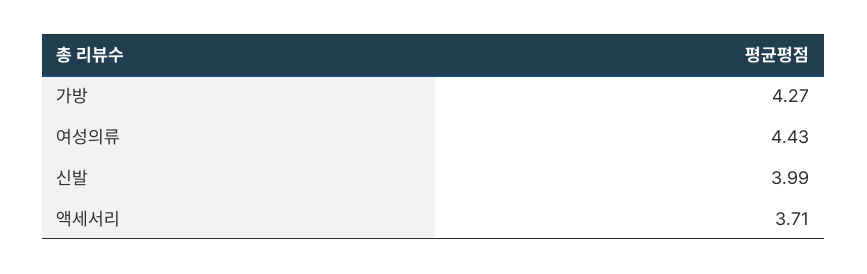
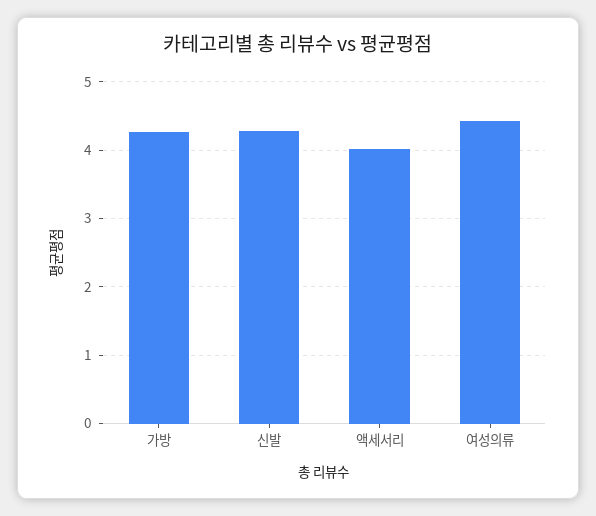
  {
    "가방": 4.27,
    "여성의류": 4.43,
-   "신발": 3.99,
+   "신발": 4.3,
-   "액세서리": 3.71
+   "액세서리": 4
  }

